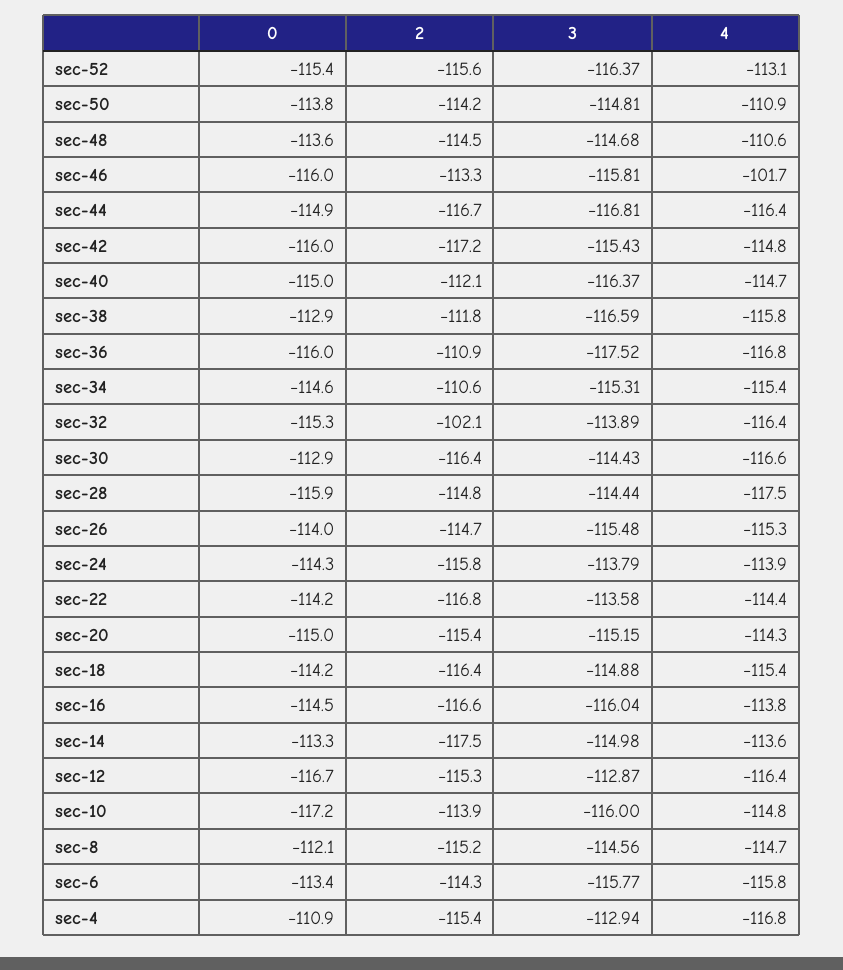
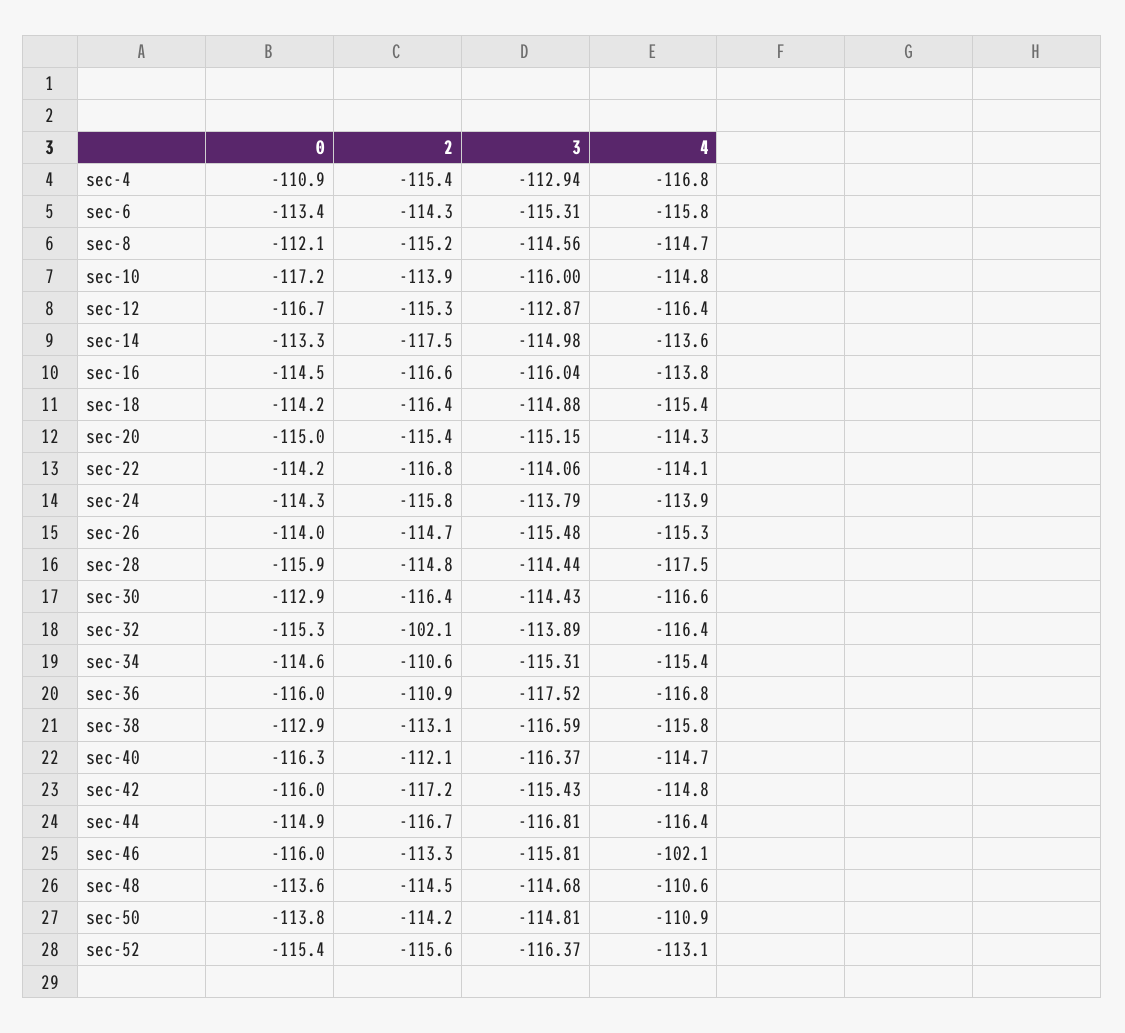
  {
    "0": {
      "sec-52": -115.4,
      "sec-50": -113.8,
      "sec-48": -113.6,
      "sec-46": -116,
      "sec-44": -114.9,
      "sec-42": -116,
-     "sec-40": -115,
+     "sec-40": -116.3,
      "sec-38": -112.9,
      "sec-36": -116,
      "sec-34": -114.6,
      "sec-32": -115.3,
      "sec-30": -112.9,
      "sec-28": -115.9,
      "sec-26": -114,
      "sec-24": -114.3,
      "sec-22": -114.2,
      "sec-20": -115,
      "sec-18": -114.2,
      "sec-16": -114.5,
      "sec-14": -113.3,
      "sec-12": -116.7,
      "sec-10": -117.2,
      "sec-8": -112.1,
      "sec-6": -113.4,
      "sec-4": -110.9
    },
    "2": {
      "sec-52": -115.6,
      "sec-50": -114.2,
      "sec-48": -114.5,
      "sec-46": -113.3,
      "sec-44": -116.7,
      "sec-42": -117.2,
      "sec-40": -112.1,
-     "sec-38": -111.8,
+     "sec-38": -113.1,
      "sec-36": -110.9,
      "sec-34": -110.6,
      "sec-32": -102.1,
      "sec-30": -116.4,
      "sec-28": -114.8,
      "sec-26": -114.7,
      "sec-24": -115.8,
      "sec-22": -116.8,
      "sec-20": -115.4,
      "sec-18": -116.4,
      "sec-16": -116.6,
      "sec-14": -117.5,
      "sec-12": -115.3,
      "sec-10": -113.9,
      "sec-8": -115.2,
      "sec-6": -114.3,
      "sec-4": -115.4
    },
    "3": {
      "sec-52": -116.37,
      "sec-50": -114.81,
      "sec-48": -114.68,
      "sec-46": -115.81,
      "sec-44": -116.81,
      "sec-42": -115.43,
      "sec-40": -116.37,
      "sec-38": -116.59,
      "sec-36": -117.52,
      "sec-34": -115.31,
      "sec-32": -113.89,
      "sec-30": -114.43,
      "sec-28": -114.44,
      "sec-26": -115.48,
      "sec-24": -113.79,
-     "sec-22": -113.58,
+     "sec-22": -114.06,
      "sec-20": -115.15,
      "sec-18": -114.88,
      "sec-16": -116.04,
      "sec-14": -114.98,
      "sec-12": -112.87,
      "sec-10": -116,
      "sec-8": -114.56,
-     "sec-6": -115.77,
+     "sec-6": -115.31,
      "sec-4": -112.94
    },
    "4": {
      "sec-52": -113.1,
      "sec-50": -110.9,
      "sec-48": -110.6,
-     "sec-46": -101.7,
+     "sec-46": -102.1,
      "sec-44": -116.4,
      "sec-42": -114.8,
      "sec-40": -114.7,
      "sec-38": -115.8,
      "sec-36": -116.8,
      "sec-34": -115.4,
      "sec-32": -116.4,
      "sec-30": -116.6,
      "sec-28": -117.5,
      "sec-26": -115.3,
      "sec-24": -113.9,
-     "sec-22": -114.4,
+     "sec-22": -114.1,
      "sec-20": -114.3,
      "sec-18": -115.4,
      "sec-16": -113.8,
      "sec-14": -113.6,
      "sec-12": -116.4,
      "sec-10": -114.8,
      "sec-8": -114.7,
      "sec-6": -115.8,
      "sec-4": -116.8
    }
  }

